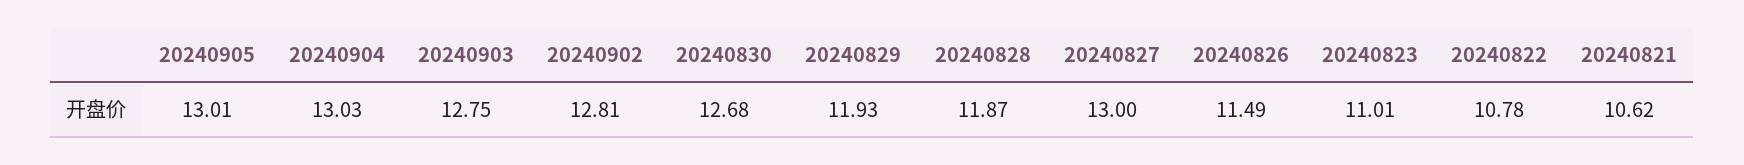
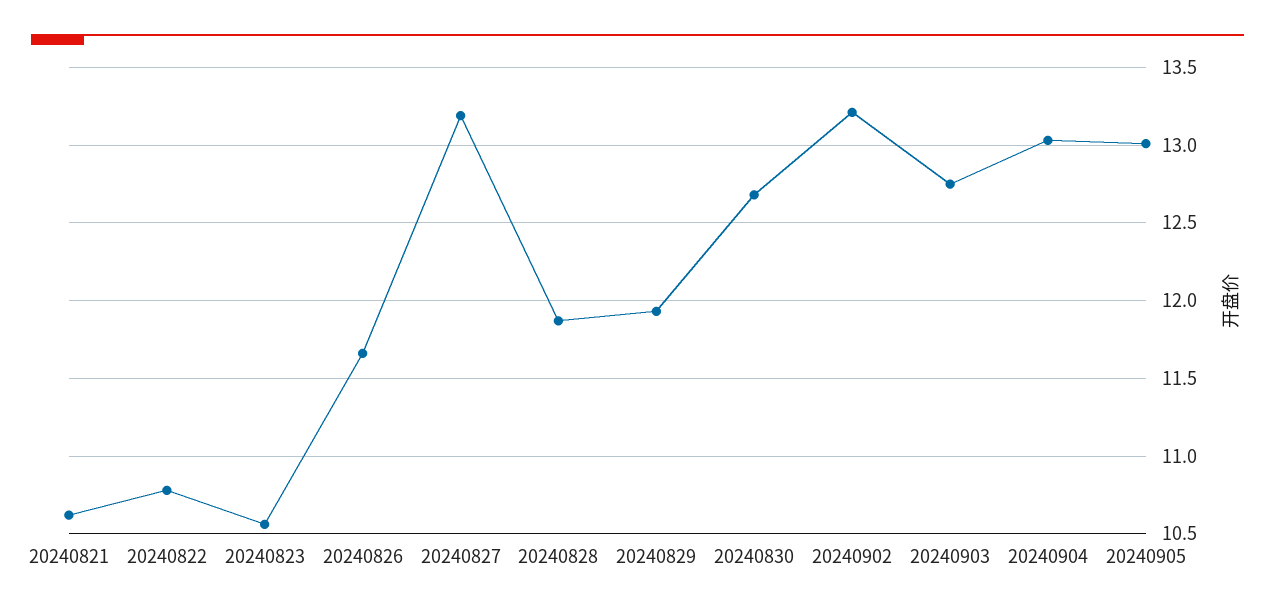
  {
    "20240905": 13.01,
    "20240904": 13.03,
    "20240903": 12.75,
-   "20240902": 12.81,
+   "20240902": 13.2,
    "20240830": 12.68,
    "20240829": 11.93,
    "20240828": 11.87,
-   "20240827": 13,
+   "20240827": 13.2,
-   "20240826": 11.49,
+   "20240826": 11.65,
-   "20240823": 11.01,
+   "20240823": 10.55,
    "20240822": 10.78,
    "20240821": 10.62
  }

